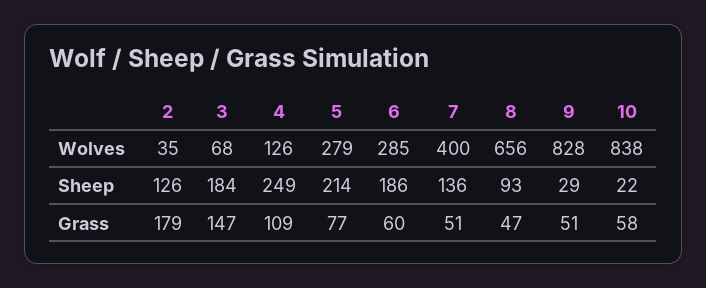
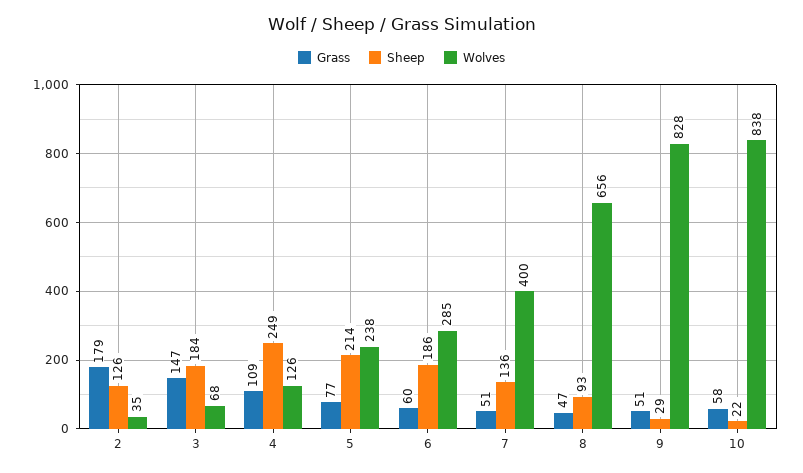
  {
    "Wolves": {
      "2": 35,
      "3": 68,
      "4": 126,
-     "5": 279,
+     "5": 238,
      "6": 285,
      "7": 400,
      "8": 656,
      "9": 828,
      "10": 838
    },
    "Sheep": {
      "2": 126,
      "3": 184,
      "4": 249,
      "5": 214,
      "6": 186,
      "7": 136,
      "8": 93,
      "9": 29,
      "10": 22
    },
    "Grass": {
      "2": 179,
      "3": 147,
      "4": 109,
      "5": 77,
      "6": 60,
      "7": 51,
      "8": 47,
      "9": 51,
      "10": 58
    }
  }

